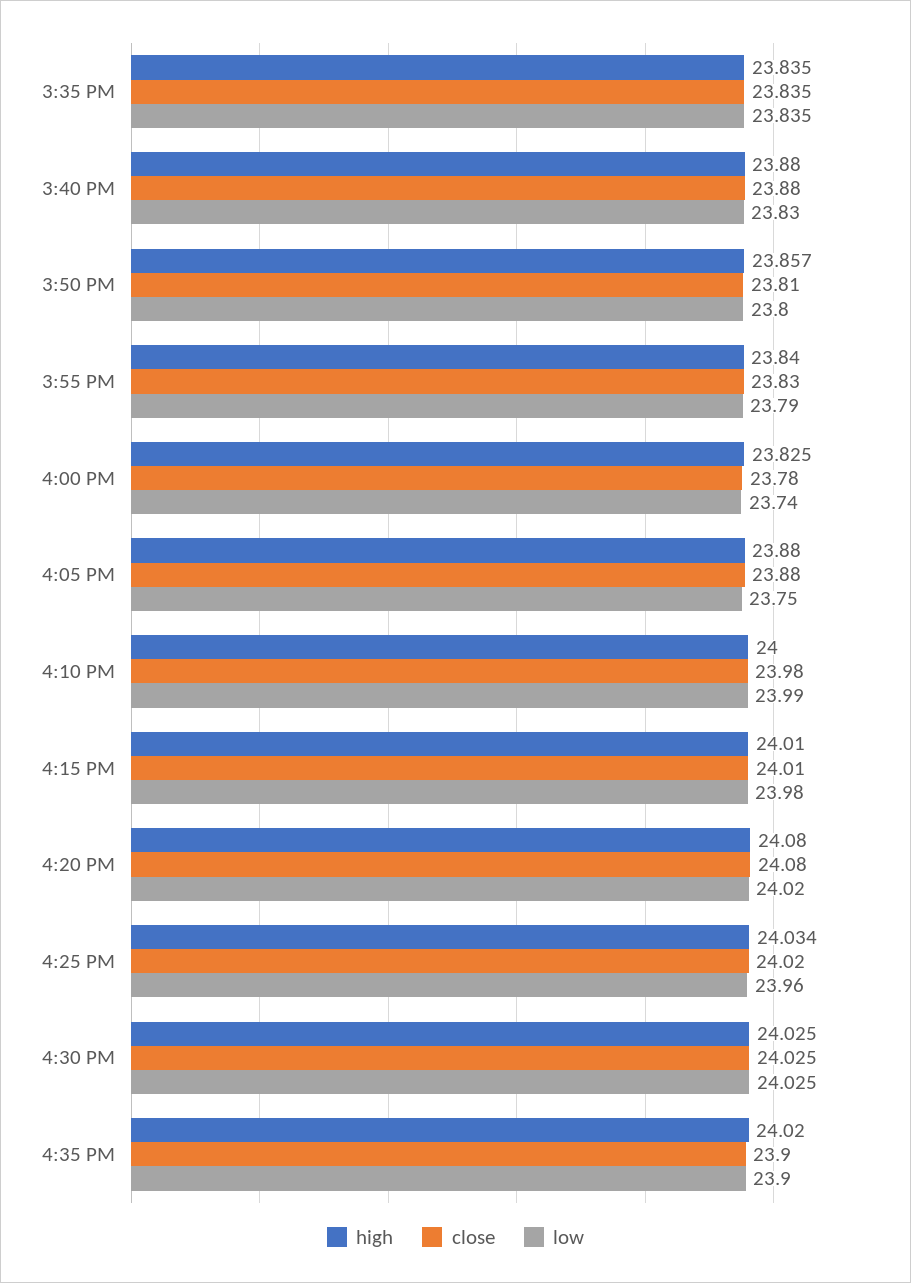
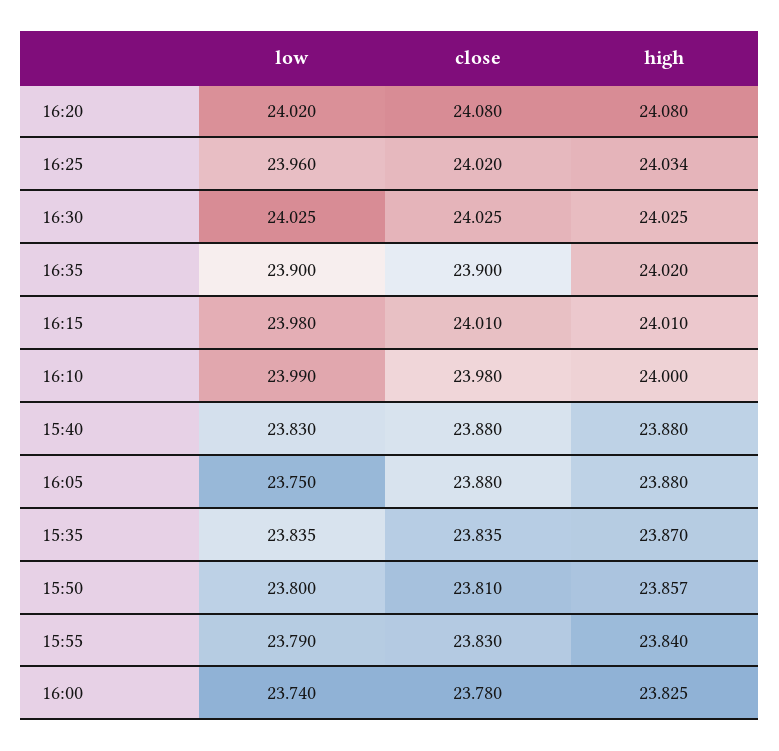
  {
    "high": {
-     "3:35 PM": 23.835,
+     "3:35 PM": 23.87,
      "3:40 PM": 23.88,
      "3:50 PM": 23.857,
      "3:55 PM": 23.84,
      "4:00 PM": 23.825,
      "4:05 PM": 23.88,
      "4:10 PM": 24,
      "4:15 PM": 24.01,
      "4:20 PM": 24.08,
      "4:25 PM": 24.034,
      "4:30 PM": 24.025,
      "4:35 PM": 24.02
    },
    "close": {
      "3:35 PM": 23.835,
      "3:40 PM": 23.88,
      "3:50 PM": 23.81,
      "3:55 PM": 23.83,
      "4:00 PM": 23.78,
      "4:05 PM": 23.88,
      "4:10 PM": 23.98,
      "4:15 PM": 24.01,
      "4:20 PM": 24.08,
      "4:25 PM": 24.02,
      "4:30 PM": 24.025,
      "4:35 PM": 23.9
    },
    "low": {
      "3:35 PM": 23.835,
      "3:40 PM": 23.83,
      "3:50 PM": 23.8,
      "3:55 PM": 23.79,
      "4:00 PM": 23.74,
      "4:05 PM": 23.75,
      "4:10 PM": 23.99,
      "4:15 PM": 23.98,
      "4:20 PM": 24.02,
      "4:25 PM": 23.96,
      "4:30 PM": 24.025,
      "4:35 PM": 23.9
    }
  }

